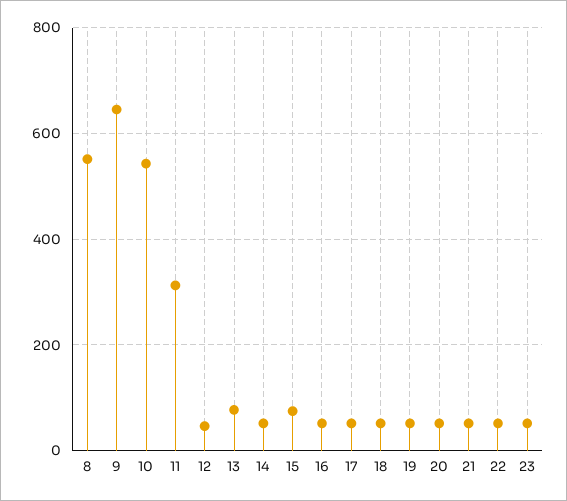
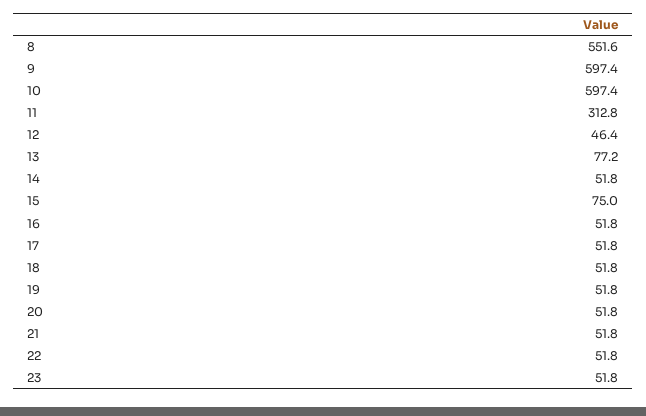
  {
    "8": 551.6,
-   "9": 640,
+   "9": 597.4,
-   "10": 540,
+   "10": 597.4,
    "11": 312.8,
    "12": 46.4,
    "13": 77.2,
    "14": 51.8,
    "15": 75,
    "16": 51.8,
    "17": 51.8,
    "18": 51.8,
    "19": 51.8,
    "20": 51.8,
    "21": 51.8,
    "22": 51.8,
    "23": 51.8
  }

